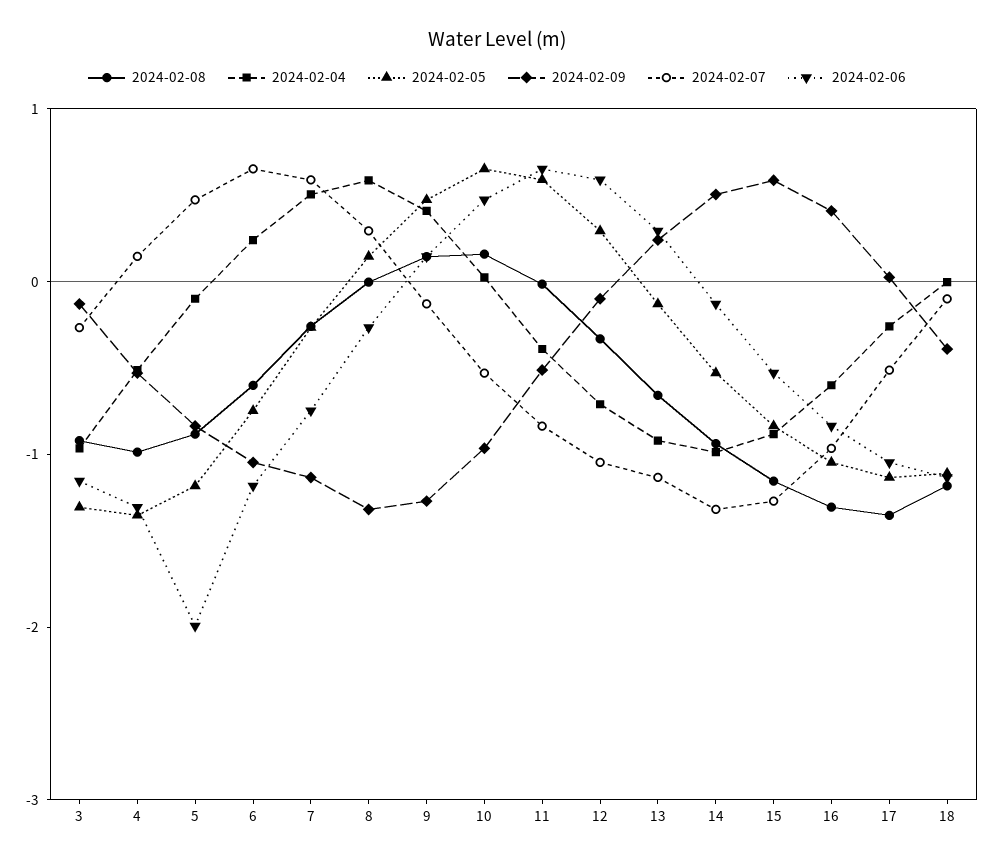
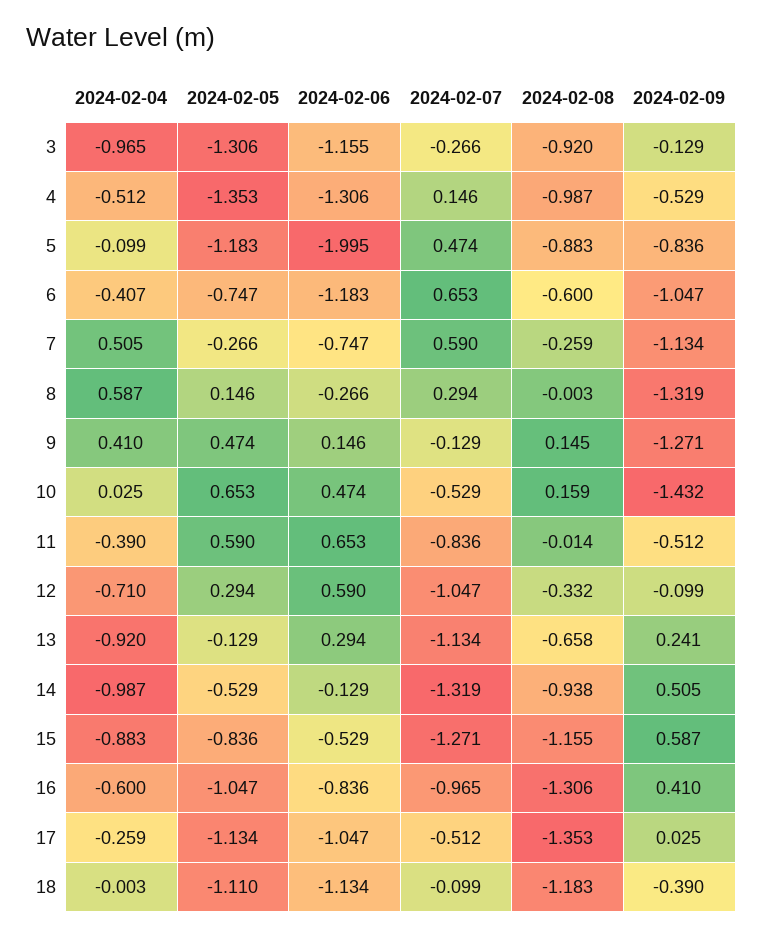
  {
    "2024-02-08": {
      "3": -0.92,
      "4": -0.987,
      "5": -0.883,
      "6": -0.6,
      "7": -0.259,
      "8": -0.003,
      "9": 0.145,
      "10": 0.159,
      "11": -0.014,
      "12": -0.332,
      "13": -0.658,
      "14": -0.938,
      "15": -1.155,
      "16": -1.306,
      "17": -1.353,
      "18": -1.183
    },
    "2024-02-04": {
      "3": -0.965,
      "4": -0.512,
      "5": -0.099,
-     "6": 0.2,
+     "6": -0.407,
      "7": 0.505,
      "8": 0.587,
      "9": 0.41,
      "10": 0.025,
      "11": -0.39,
      "12": -0.71,
      "13": -0.92,
      "14": -0.987,
      "15": -0.883,
      "16": -0.6,
      "17": -0.259,
      "18": -0.003
    },
    "2024-02-05": {
      "3": -1.306,
      "4": -1.353,
      "5": -1.183,
      "6": -0.747,
      "7": -0.266,
      "8": 0.146,
      "9": 0.474,
      "10": 0.653,
      "11": 0.59,
      "12": 0.294,
      "13": -0.129,
      "14": -0.529,
      "15": -0.836,
      "16": -1.047,
      "17": -1.134,
      "18": -1.11
    },
    "2024-02-09": {
      "3": -0.129,
      "4": -0.529,
      "5": -0.836,
      "6": -1.047,
      "7": -1.134,
      "8": -1.319,
      "9": -1.271,
-     "10": -1,
+     "10": -1.432,
      "11": -0.512,
      "12": -0.099,
      "13": 0.241,
      "14": 0.505,
      "15": 0.587,
      "16": 0.41,
      "17": 0.025,
      "18": -0.39
    },
    "2024-02-07": {
      "3": -0.266,
      "4": 0.146,
      "5": 0.474,
      "6": 0.653,
      "7": 0.59,
      "8": 0.294,
      "9": -0.129,
      "10": -0.529,
      "11": -0.836,
      "12": -1.047,
      "13": -1.134,
      "14": -1.319,
      "15": -1.271,
      "16": -0.965,
      "17": -0.512,
      "18": -0.099
    },
    "2024-02-06": {
      "3": -1.155,
      "4": -1.306,
      "5": -1.995,
      "6": -1.183,
      "7": -0.747,
      "8": -0.266,
      "9": 0.146,
      "10": 0.474,
      "11": 0.653,
      "12": 0.59,
      "13": 0.294,
      "14": -0.129,
      "15": -0.529,
      "16": -0.836,
      "17": -1.047,
      "18": -1.134
    }
  }

